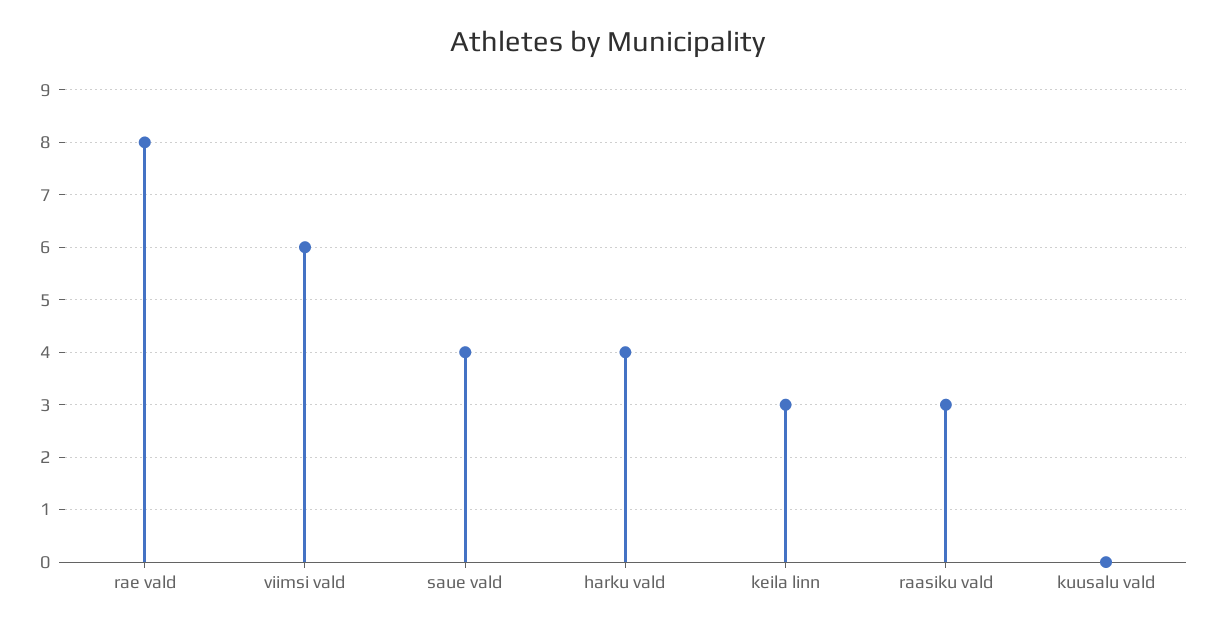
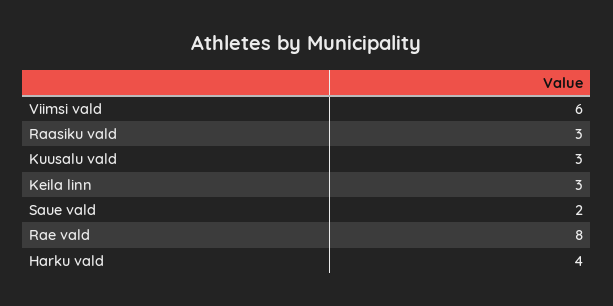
  {
    "rae vald": 8,
    "viimsi vald": 6,
-   "saue vald": 4,
+   "saue vald": 2,
    "harku vald": 4,
    "keila linn": 3,
    "raasiku vald": 3,
-   "kuusalu vald": 0
+   "kuusalu vald": 3
  }

